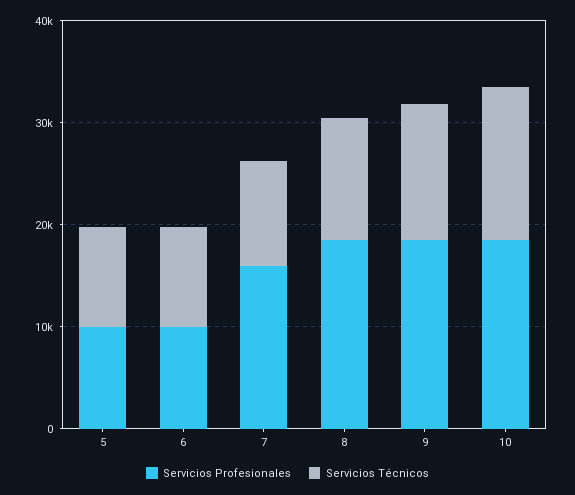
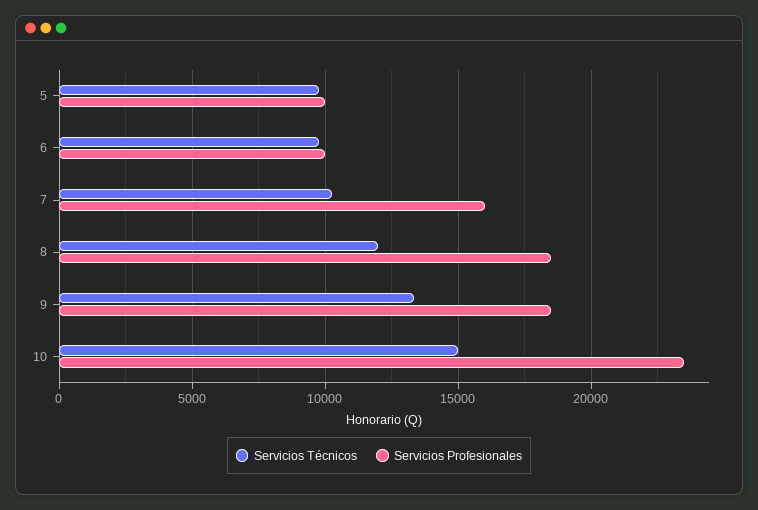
  {
    "Servicios Profesionales": {
      "5": 10000,
      "6": 10000,
      "7": 16000,
      "8": 18500,
      "9": 18500,
-     "10": 18000
+     "10": 23500
    },
    "Servicios Técnicos": {
      "5": 10000,
      "6": 10000,
      "7": 10500,
      "8": 12000,
      "9": 13500,
      "10": 15000
    }
  }

